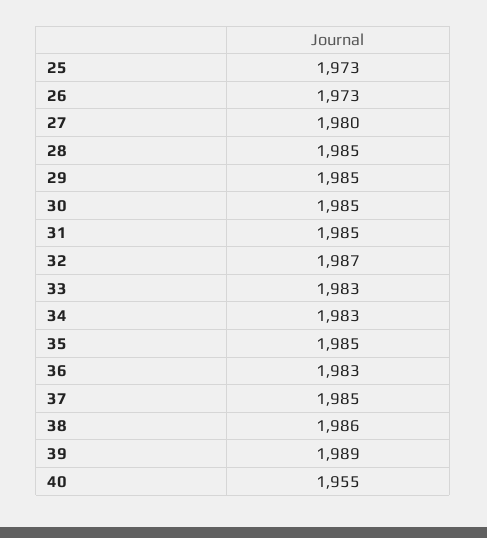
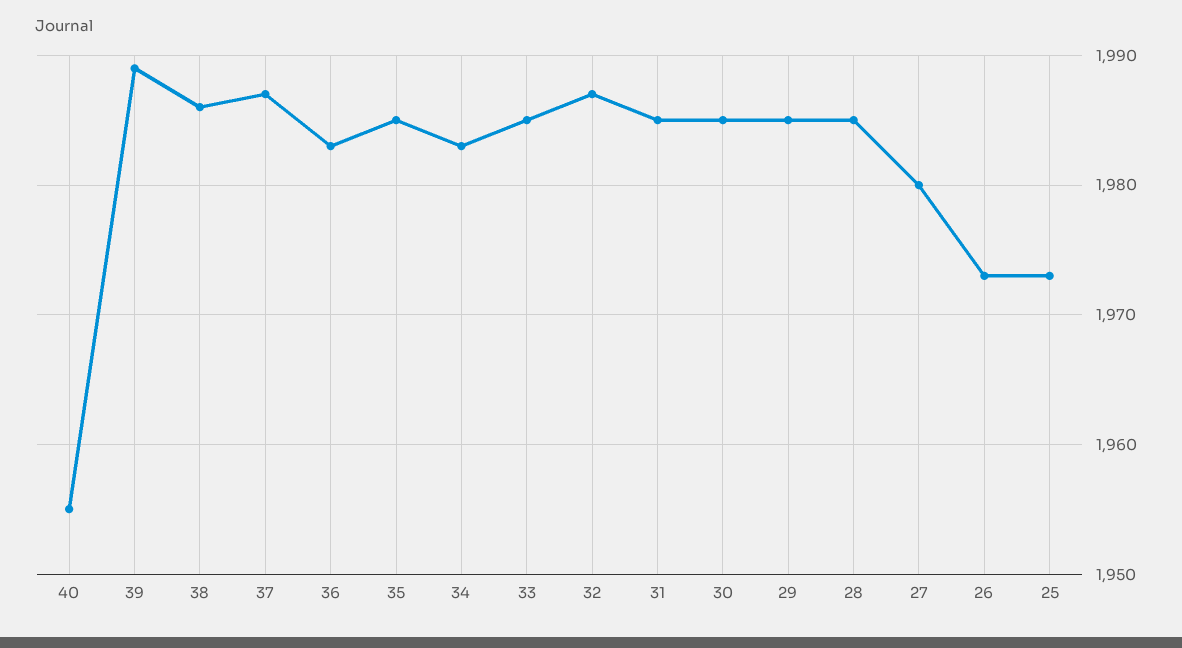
  {
    "25": 1973,
    "26": 1973,
    "27": 1980,
    "28": 1985,
    "29": 1985,
    "30": 1985,
    "31": 1985,
    "32": 1987,
-   "33": 1983,
+   "33": 1985,
    "34": 1983,
    "35": 1985,
    "36": 1983,
-   "37": 1985,
+   "37": 1987,
    "38": 1986,
    "39": 1989,
    "40": 1955
  }

